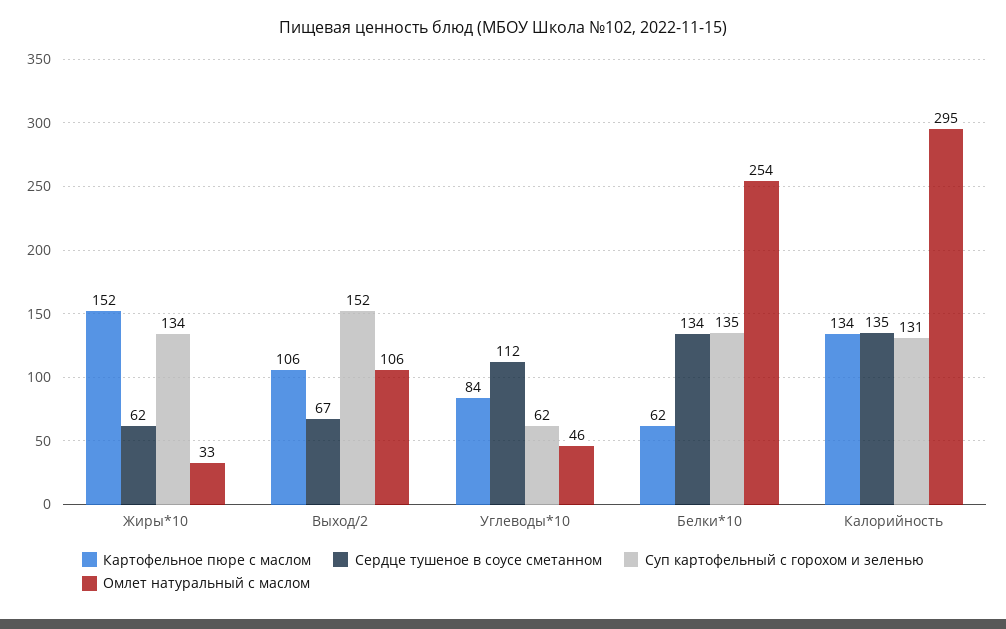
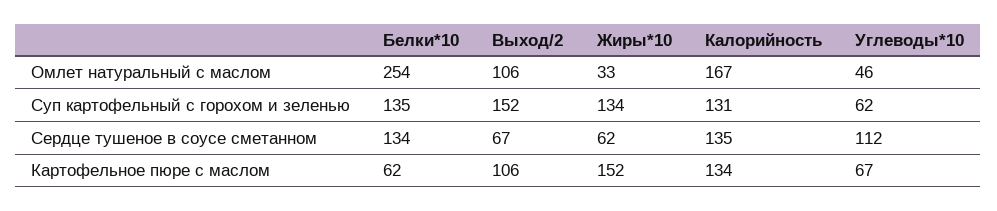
  {
    "Картофельное пюре с маслом": {
      "Жиры*10": 152,
      "Выход/2": 106,
-     "Углеводы*10": 84,
+     "Углеводы*10": 67,
      "Белки*10": 62,
      "Калорийность": 134
    },
    "Сердце тушеное в соусе сметанном": {
      "Жиры*10": 62,
      "Выход/2": 67,
      "Углеводы*10": 112,
      "Белки*10": 134,
      "Калорийность": 135
    },
    "Суп картофельный с горохом и зеленью": {
      "Жиры*10": 134,
      "Выход/2": 152,
      "Углеводы*10": 62,
      "Белки*10": 135,
      "Калорийность": 131
    },
    "Омлет натуральный с маслом": {
      "Жиры*10": 33,
      "Выход/2": 106,
      "Углеводы*10": 46,
      "Белки*10": 254,
-     "Калорийность": 295
+     "Калорийность": 167
    }
  }

